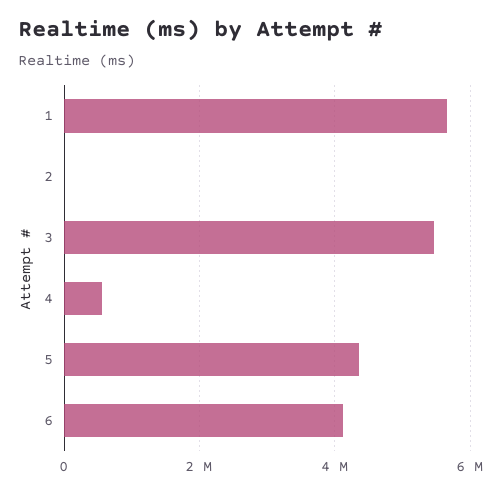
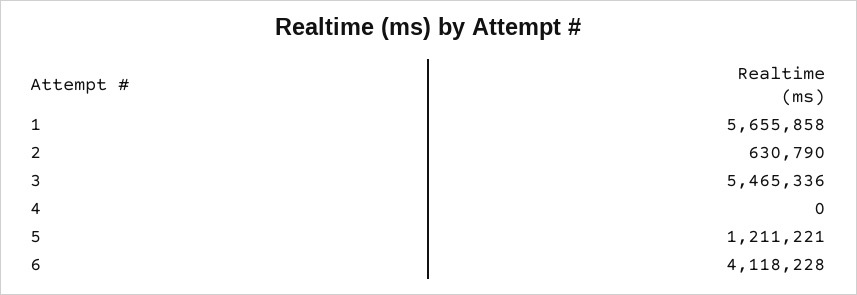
  {
    "1": 5655858,
-   "2": 0,
+   "2": 630790,
    "3": 5465336,
-   "4": 600000,
+   "4": 0,
-   "5": 4400000,
+   "5": 1211221,
    "6": 4118228
  }

